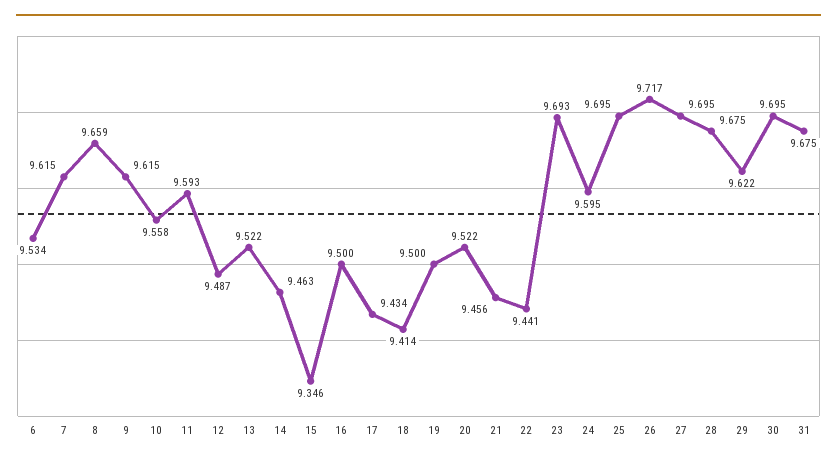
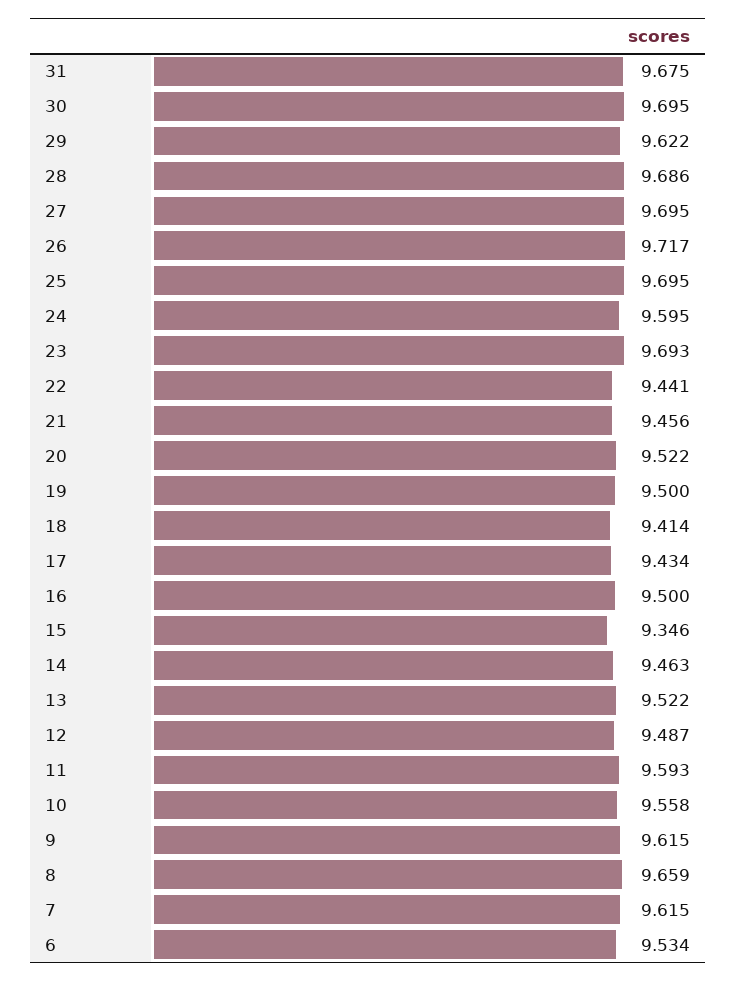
  {
    "6": 9.534,
    "7": 9.615,
    "8": 9.659,
    "9": 9.615,
    "10": 9.558,
    "11": 9.593,
    "12": 9.487,
    "13": 9.522,
    "14": 9.463,
    "15": 9.346,
    "16": 9.5,
    "17": 9.434,
    "18": 9.414,
    "19": 9.5,
    "20": 9.522,
    "21": 9.456,
    "22": 9.441,
    "23": 9.693,
    "24": 9.595,
    "25": 9.695,
    "26": 9.717,
    "27": 9.695,
-   "28": 9.675,
+   "28": 9.686,
    "29": 9.622,
    "30": 9.695,
    "31": 9.675
  }

